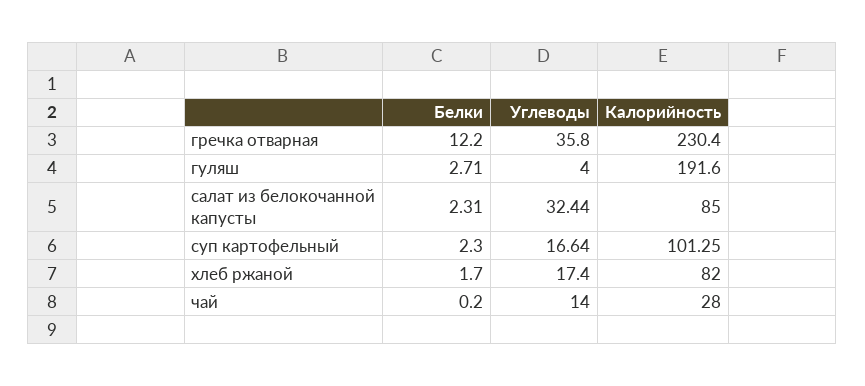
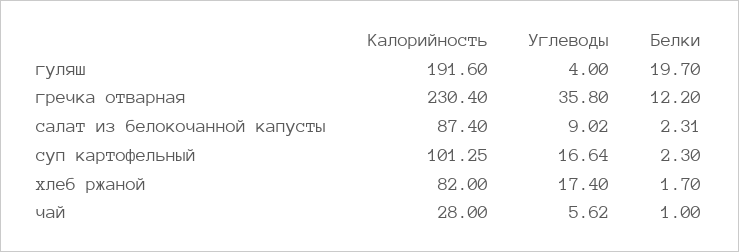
  {
    "Белки": {
      "гречка отварная": 12.2,
-     "гуляш": 2.71,
+     "гуляш": 19.7,
      "салат из белокочанной капусты": 2.31,
      "суп картофельный": 2.3,
      "хлеб ржаной": 1.7,
-     "чай": 0.2
+     "чай": 1
    },
    "Углеводы": {
      "гречка отварная": 35.8,
      "гуляш": 4,
-     "салат из белокочанной капусты": 32.44,
+     "салат из белокочанной капусты": 9.02,
      "суп картофельный": 16.64,
      "хлеб ржаной": 17.4,
-     "чай": 14
+     "чай": 5.62
    },
    "Калорийность": {
      "гречка отварная": 230.4,
      "гуляш": 191.6,
-     "салат из белокочанной капусты": 85,
+     "салат из белокочанной капусты": 87.4,
      "суп картофельный": 101.25,
      "хлеб ржаной": 82,
      "чай": 28
    }
  }

